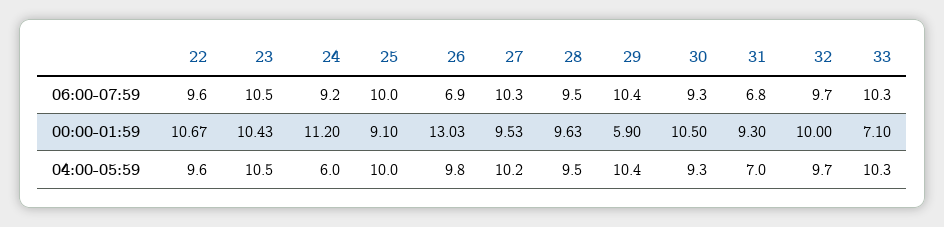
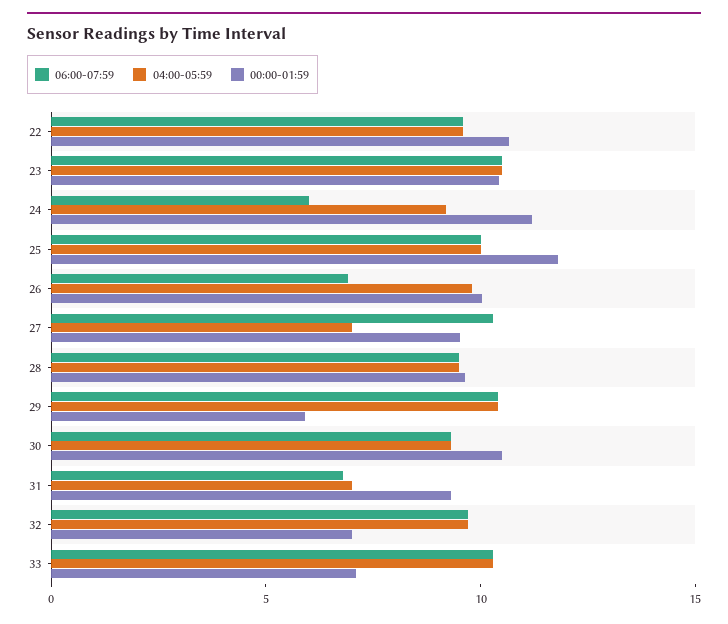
  {
    "06:00-07:59": {
      "22": 9.6,
      "23": 10.5,
-     "24": 9.2,
+     "24": 6,
      "25": 10,
      "26": 6.9,
      "27": 10.3,
      "28": 9.5,
      "29": 10.4,
      "30": 9.3,
      "31": 6.8,
      "32": 9.7,
      "33": 10.3
    },
    "00:00-01:59": {
      "22": 10.67,
      "23": 10.43,
      "24": 11.2,
-     "25": 9.1,
+     "25": 12,
-     "26": 13.03,
+     "26": 10,
      "27": 9.53,
      "28": 9.63,
      "29": 5.9,
      "30": 10.5,
      "31": 9.3,
-     "32": 10,
+     "32": 7,
      "33": 7.1
    },
    "04:00-05:59": {
      "22": 9.6,
      "23": 10.5,
-     "24": 6,
+     "24": 9,
      "25": 10,
      "26": 9.8,
-     "27": 10.2,
+     "27": 7,
      "28": 9.5,
      "29": 10.4,
      "30": 9.3,
      "31": 7,
      "32": 9.7,
      "33": 10.3
    }
  }

